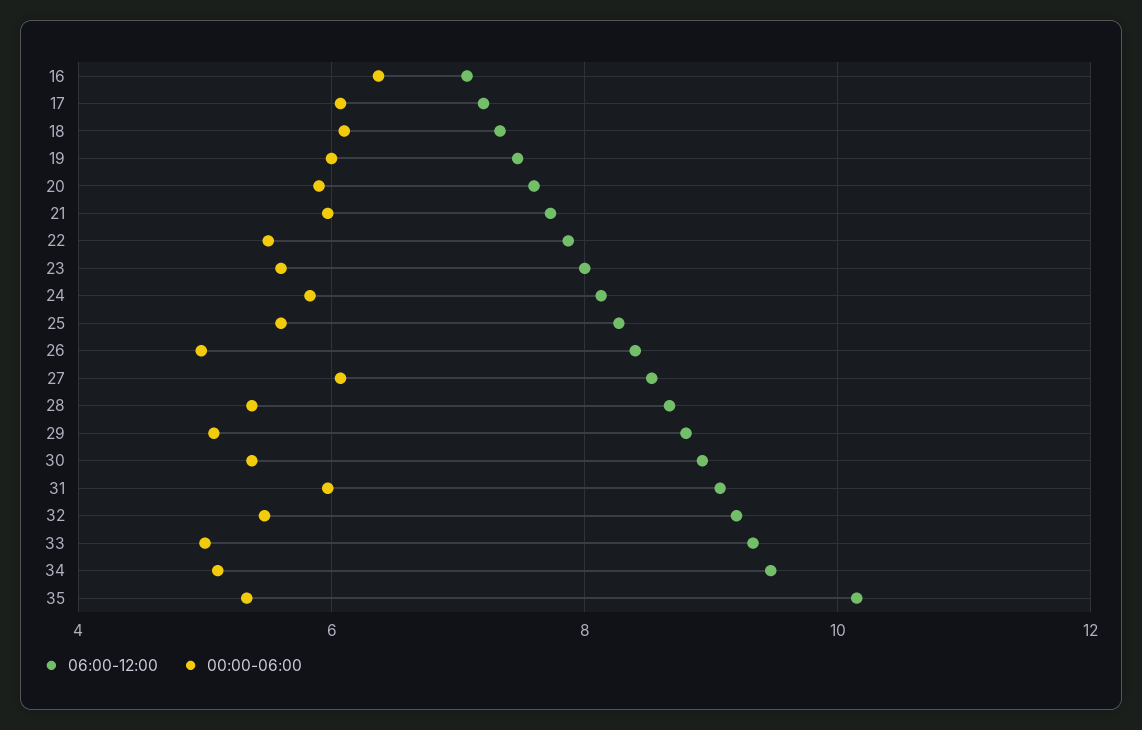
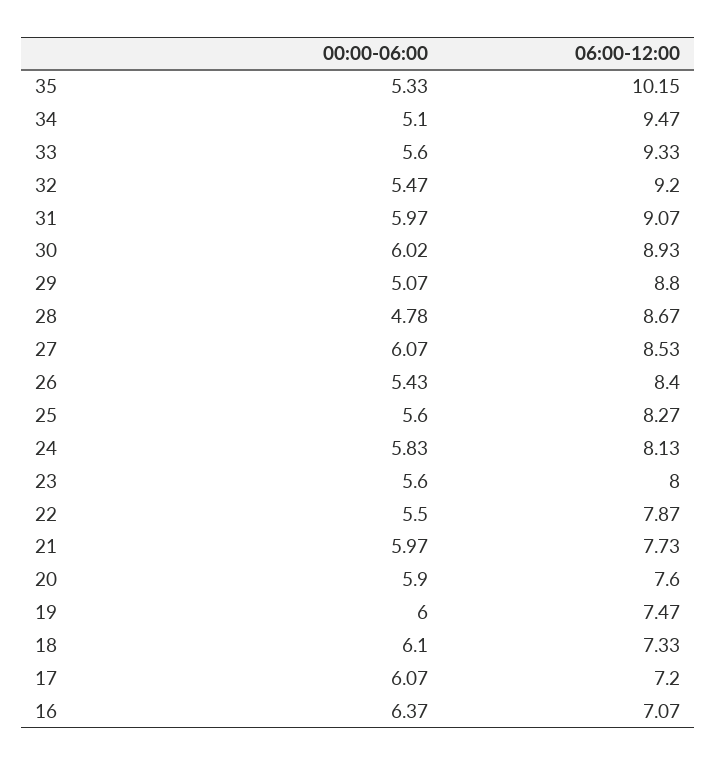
  {
    "06:00-12:00": {
      "16": 7.07,
      "17": 7.2,
      "18": 7.33,
      "19": 7.47,
      "20": 7.6,
      "21": 7.73,
      "22": 7.87,
      "23": 8,
      "24": 8.13,
      "25": 8.27,
      "26": 8.4,
      "27": 8.53,
      "28": 8.67,
      "29": 8.8,
      "30": 8.93,
      "31": 9.07,
      "32": 9.2,
      "33": 9.33,
      "34": 9.47,
      "35": 10.15
    },
    "00:00-06:00": {
      "16": 6.37,
      "17": 6.07,
      "18": 6.1,
      "19": 6,
      "20": 5.9,
      "21": 5.97,
      "22": 5.5,
      "23": 5.6,
      "24": 5.83,
      "25": 5.6,
-     "26": 5,
+     "26": 5.43,
      "27": 6.07,
-     "28": 5.4,
+     "28": 4.78,
      "29": 5.07,
-     "30": 5.4,
+     "30": 6.02,
      "31": 5.97,
      "32": 5.47,
-     "33": 5,
+     "33": 5.6,
      "34": 5.1,
      "35": 5.33
    }
  }

